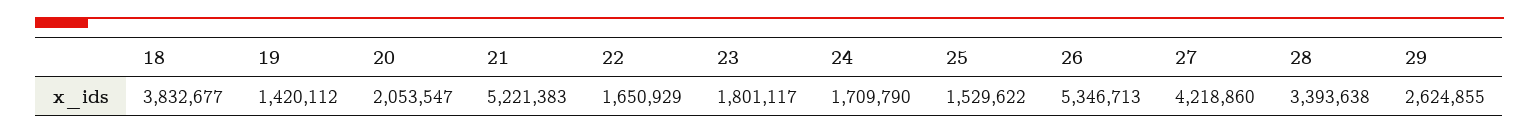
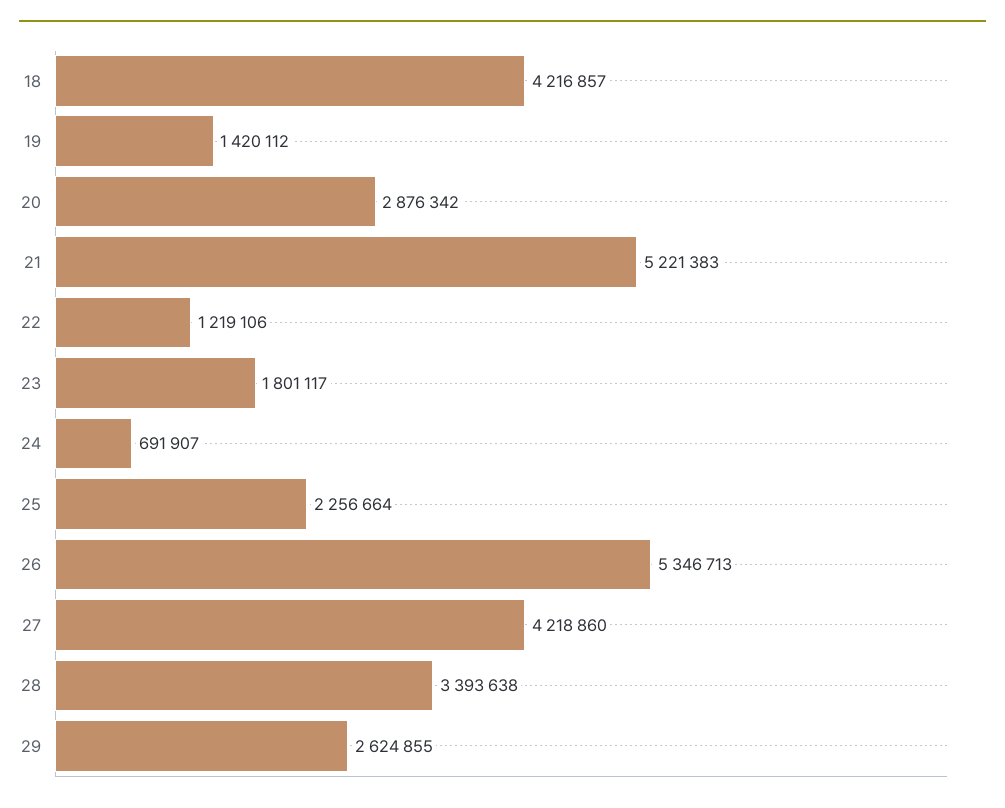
  {
-   "18": 3832677,
+   "18": 4216857,
    "19": 1420112,
-   "20": 2053547,
+   "20": 2876342,
    "21": 5221383,
-   "22": 1650929,
+   "22": 1219106,
    "23": 1801117,
-   "24": 1709790,
+   "24": 691907,
-   "25": 1529622,
+   "25": 2256664,
    "26": 5346713,
    "27": 4218860,
    "28": 3393638,
    "29": 2624855
  }

